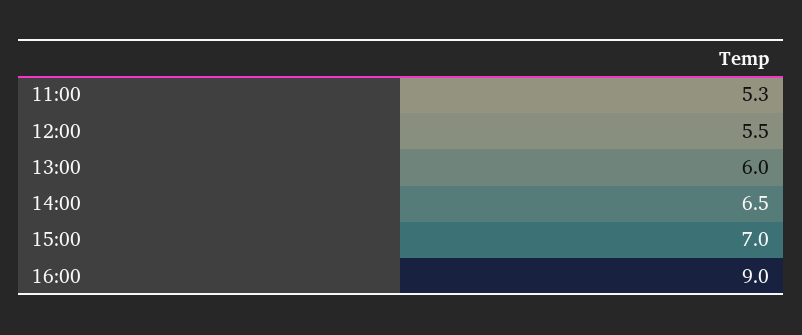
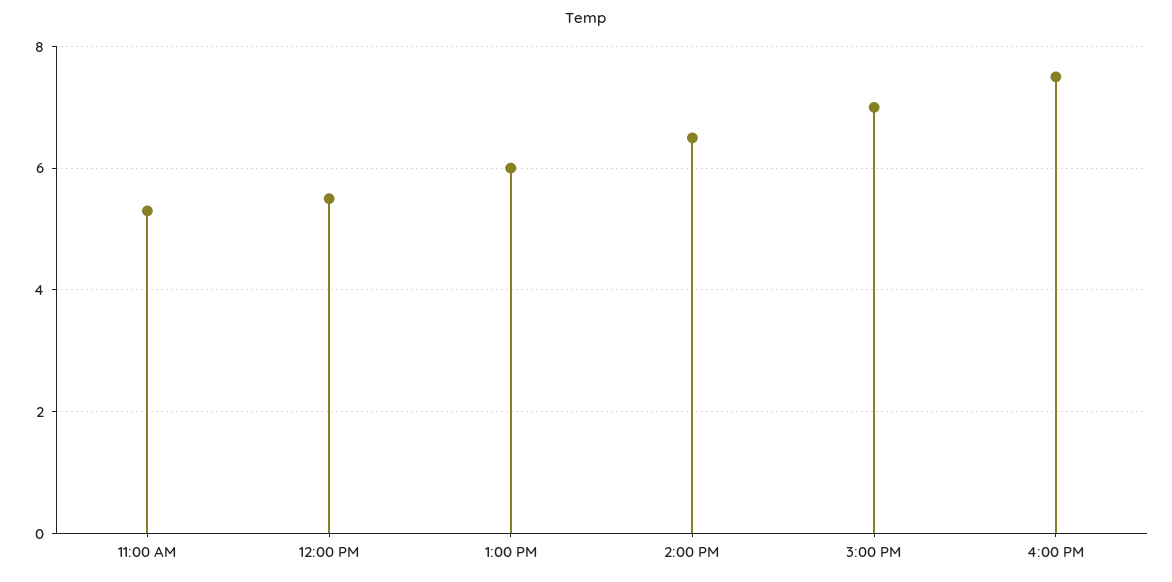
  {
    "11:00": 5.3,
    "12:00": 5.5,
    "13:00": 6,
    "14:00": 6.5,
    "15:00": 7,
-   "16:00": 9
+   "16:00": 7.5
  }

